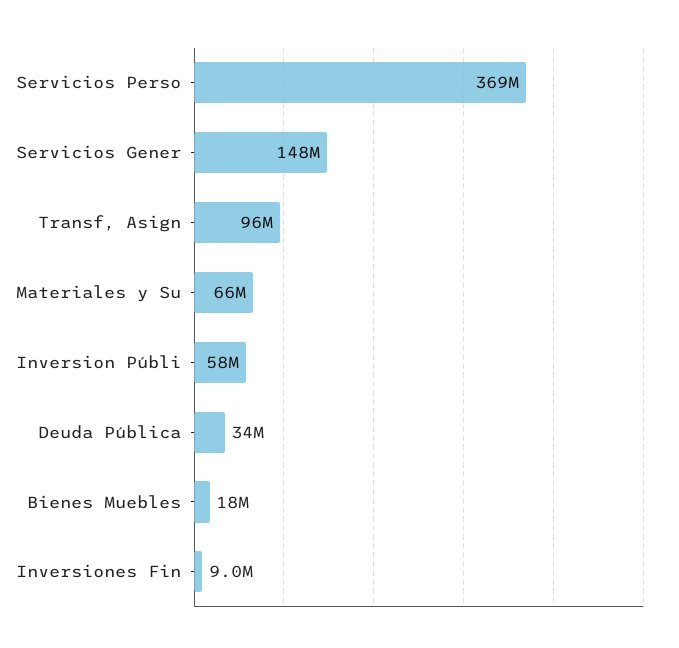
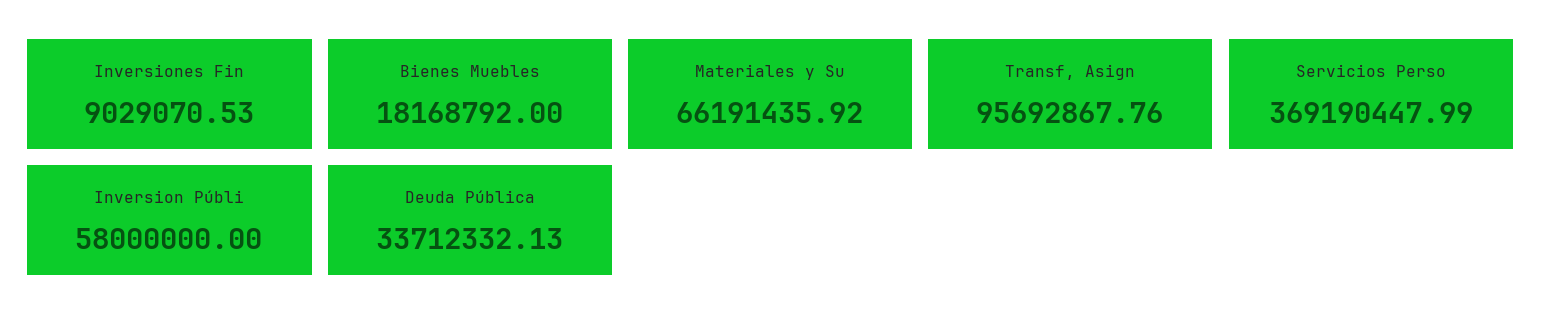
  {
    "Servicios Perso": 369190447.99,
-   "Servicios Gener": 148000000,
    "Transf, Asign": 95692867.76,
    "Materiales y Su": 66191435.92,
    "Inversion Públi": 58000000,
    "Deuda Pública": 33712332.13,
    "Bienes Muebles": 18168792,
    "Inversiones Fin": 9029070.53
  }

